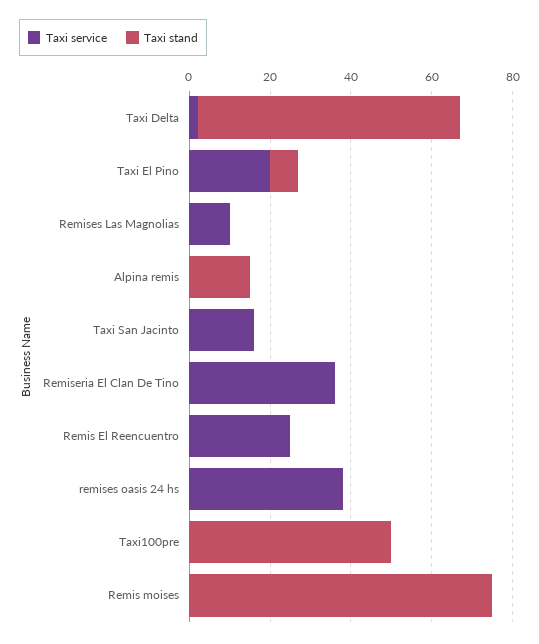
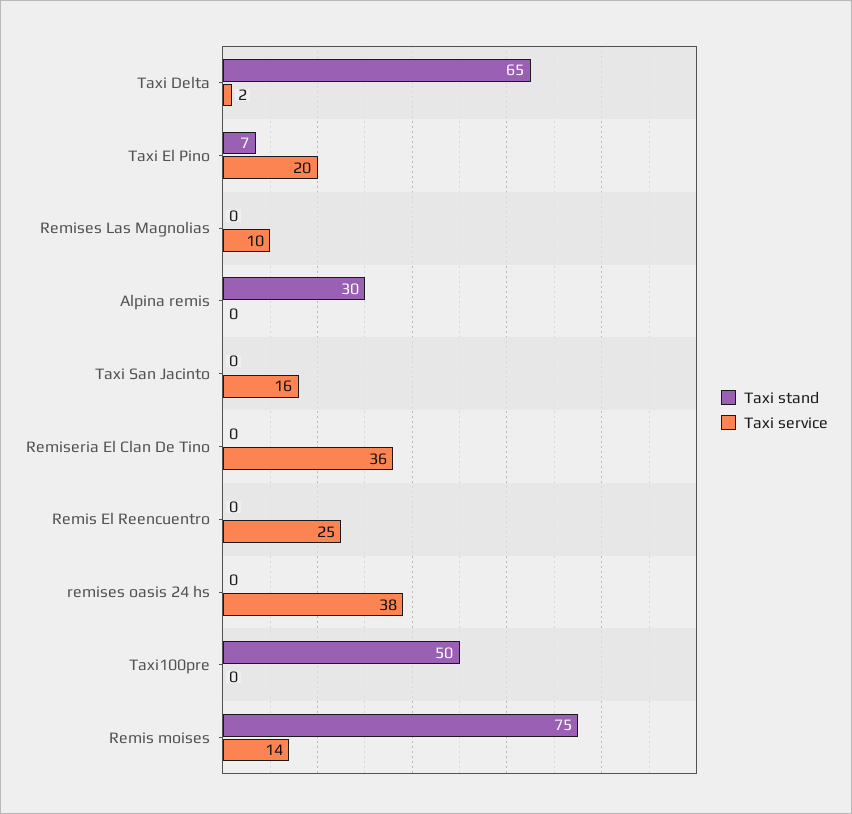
  {
    "Taxi service": {
      "Taxi Delta": 2,
      "Taxi El Pino": 20,
      "Remises Las Magnolias": 10,
      "Alpina remis": 0,
      "Taxi San Jacinto": 16,
      "Remiseria El Clan De Tino": 36,
      "Remis El Reencuentro": 25,
      "remises oasis 24 hs": 38,
      "Taxi100pre": 0,
-     "Remis moises": 0
+     "Remis moises": 14
    },
    "Taxi stand": {
      "Taxi Delta": 65,
      "Taxi El Pino": 7,
      "Remises Las Magnolias": 0,
-     "Alpina remis": 15,
+     "Alpina remis": 30,
      "Taxi San Jacinto": 0,
      "Remiseria El Clan De Tino": 0,
      "Remis El Reencuentro": 0,
      "remises oasis 24 hs": 0,
      "Taxi100pre": 50,
      "Remis moises": 75
    }
  }

